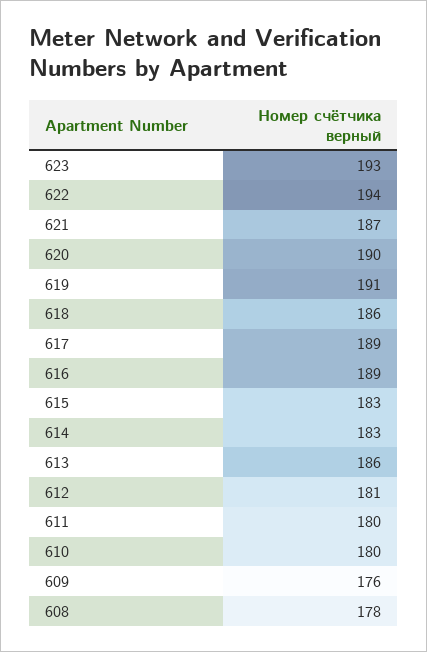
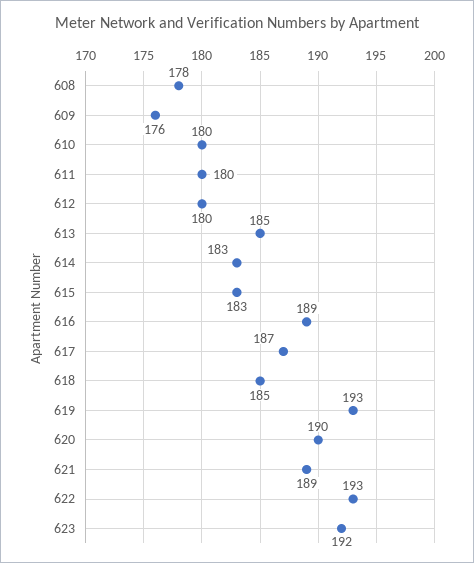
  {
-   "623": 193,
+   "623": 192,
-   "622": 194,
+   "622": 193,
-   "621": 187,
+   "621": 189,
    "620": 190,
-   "619": 191,
+   "619": 193,
-   "618": 186,
+   "618": 185,
-   "617": 189,
+   "617": 187,
    "616": 189,
    "615": 183,
    "614": 183,
-   "613": 186,
+   "613": 185,
-   "612": 181,
+   "612": 180,
    "611": 180,
    "610": 180,
    "609": 176,
    "608": 178
  }

